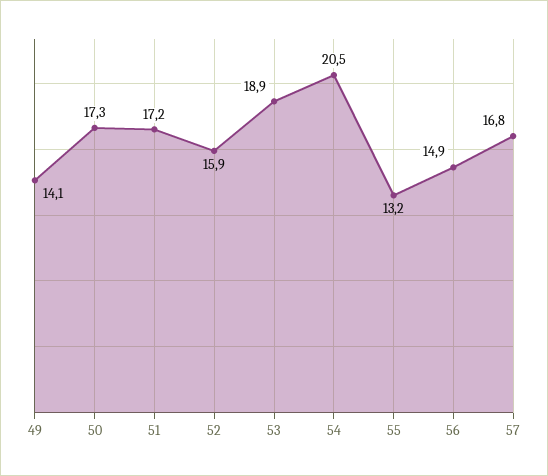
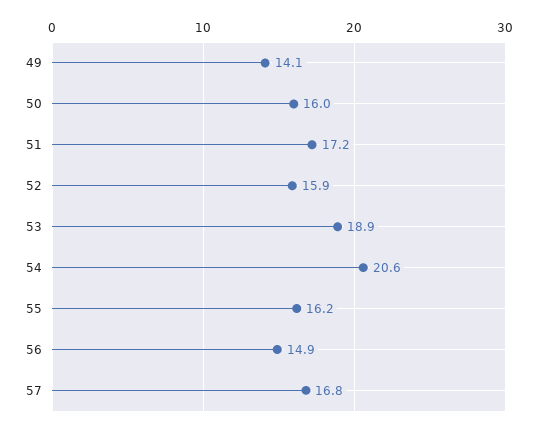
  {
    "49": 14.1,
-   "50": 17.3,
+   "50": 16,
    "51": 17.2,
    "52": 15.9,
    "53": 18.9,
-   "54": 20.5,
+   "54": 20.6,
-   "55": 13.2,
+   "55": 16.2,
    "56": 14.9,
    "57": 16.8
  }

